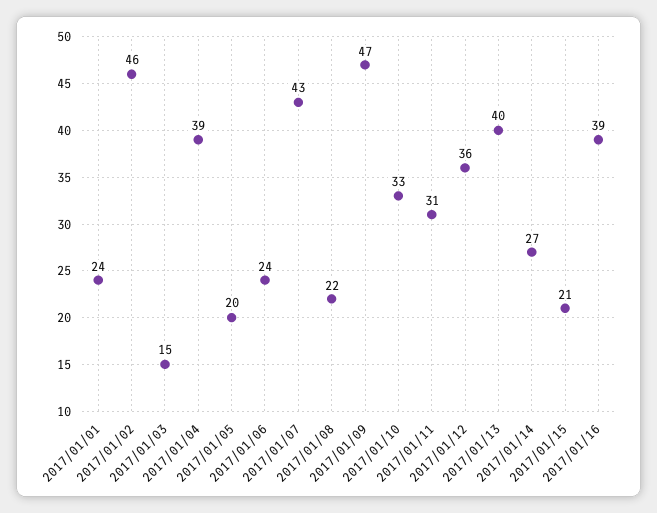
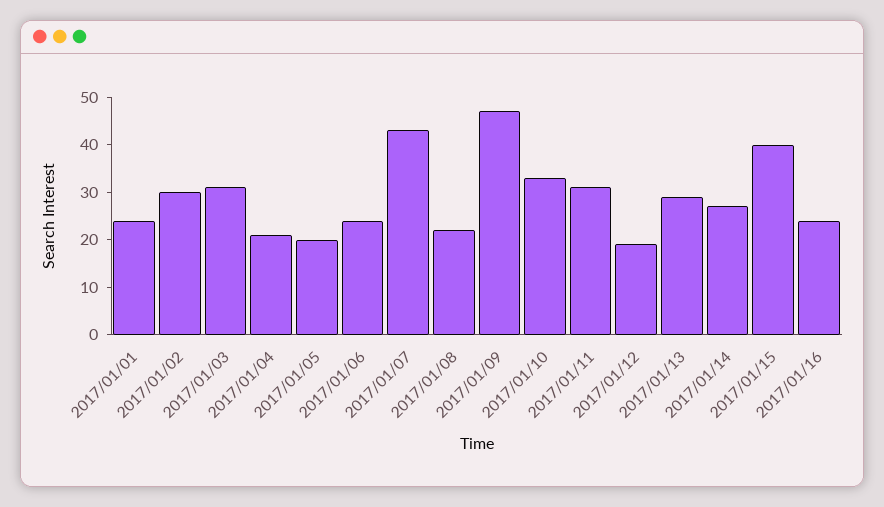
  {
    "2017/01/01": 24,
-   "2017/01/02": 46,
+   "2017/01/02": 30,
-   "2017/01/03": 15,
+   "2017/01/03": 30,
-   "2017/01/04": 39,
+   "2017/01/04": 20,
    "2017/01/05": 20,
    "2017/01/06": 24,
    "2017/01/07": 43,
    "2017/01/08": 22,
    "2017/01/09": 47,
    "2017/01/10": 33,
    "2017/01/11": 31,
-   "2017/01/12": 36,
+   "2017/01/12": 20,
-   "2017/01/13": 40,
+   "2017/01/13": 30,
    "2017/01/14": 27,
-   "2017/01/15": 21,
+   "2017/01/15": 40,
-   "2017/01/16": 39
+   "2017/01/16": 25
  }

